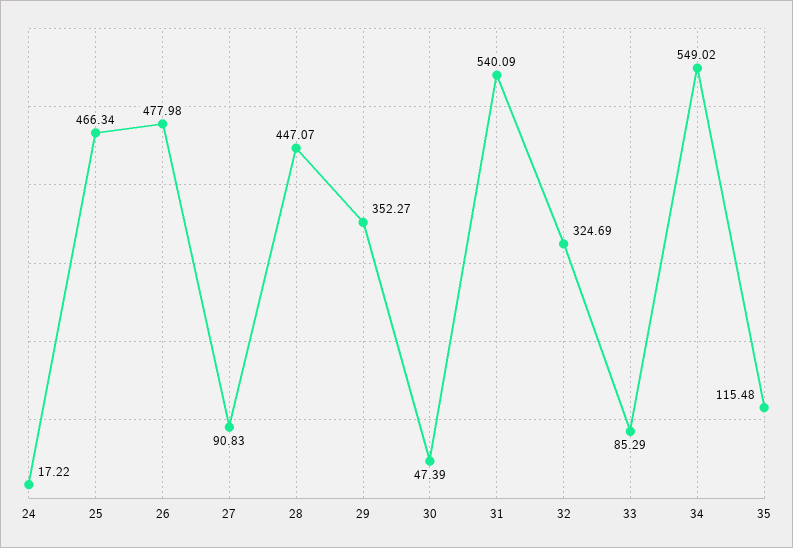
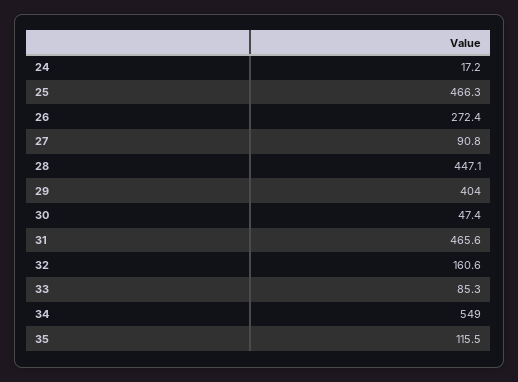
  {
    "24": 17.22,
    "25": 466.34,
-   "26": 477.98,
+   "26": 272.4,
    "27": 90.83,
    "28": 447.07,
-   "29": 352.27,
+   "29": 404,
    "30": 47.39,
-   "31": 540.09,
+   "31": 465.6,
-   "32": 324.69,
+   "32": 160.6,
    "33": 85.29,
    "34": 549.02,
    "35": 115.48
  }

